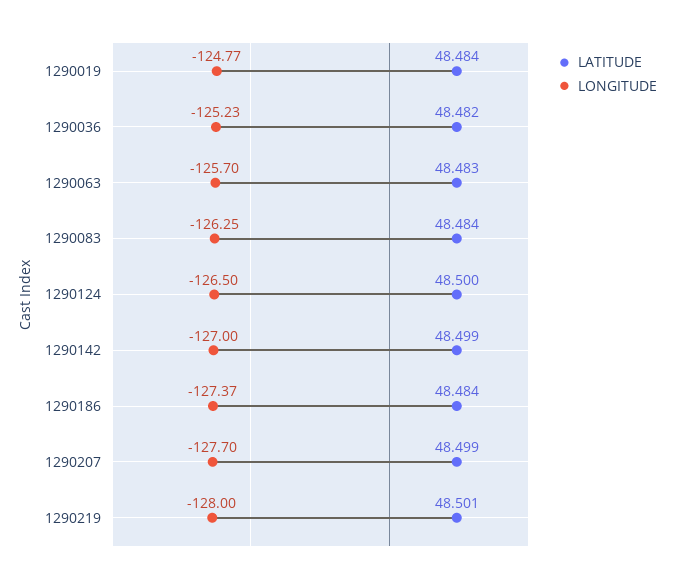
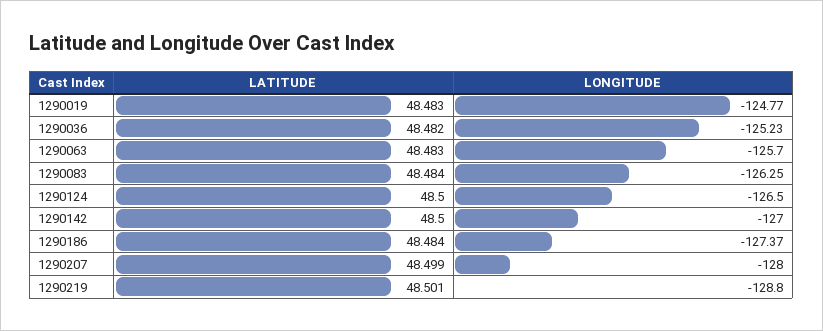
  {
    "LATITUDE": {
-     "1290019": 48.484,
+     "1290019": 48.483,
      "1290036": 48.482,
      "1290063": 48.483,
      "1290083": 48.484,
      "1290124": 48.5,
-     "1290142": 48.499,
+     "1290142": 48.5,
      "1290186": 48.484,
      "1290207": 48.499,
      "1290219": 48.501
    },
    "LONGITUDE": {
      "1290019": -124.77,
      "1290036": -125.23,
      "1290063": -125.7,
      "1290083": -126.25,
      "1290124": -126.5,
      "1290142": -127,
      "1290186": -127.37,
-     "1290207": -127.7,
+     "1290207": -128,
-     "1290219": -128
+     "1290219": -128.8
    }
  }

